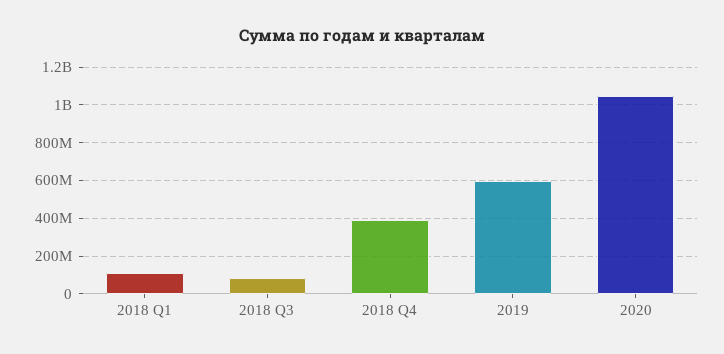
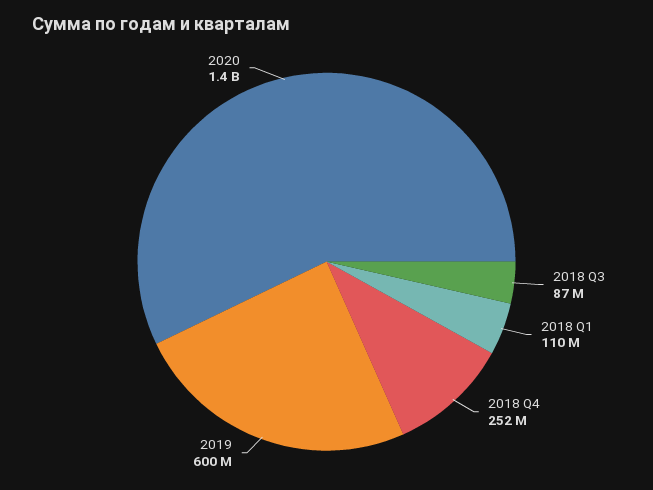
  {
    "2018 Q1": 110000000,
    "2018 Q3": 87000000,
-   "2018 Q4": 400000000,
+   "2018 Q4": 252000000,
    "2019": 600000000,
-   "2020": 1050000000
+   "2020": 1400000000
  }

